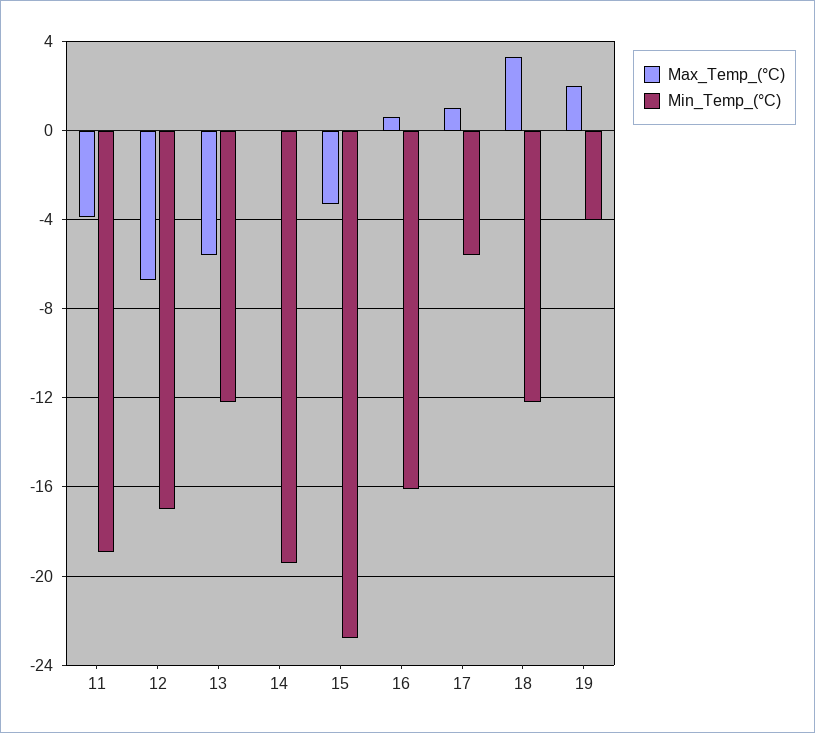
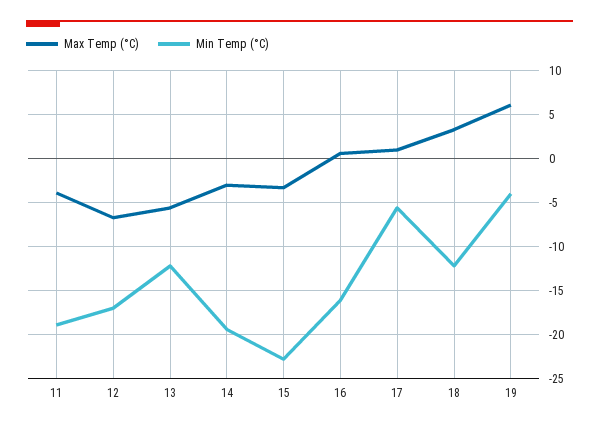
  {
    "Max_Temp_(°C)": {
      "11": -4,
      "12": -6.5,
      "13": -5.5,
-     "14": 0,
+     "14": -3,
      "15": -3.5,
      "16": 0.5,
      "17": 1,
      "18": 3.5,
-     "19": 2
+     "19": 6
    },
    "Min_Temp_(°C)": {
      "11": -19,
      "12": -17,
      "13": -12,
      "14": -19.5,
      "15": -23,
      "16": -16,
      "17": -5.5,
      "18": -12,
      "19": -4
    }
  }

